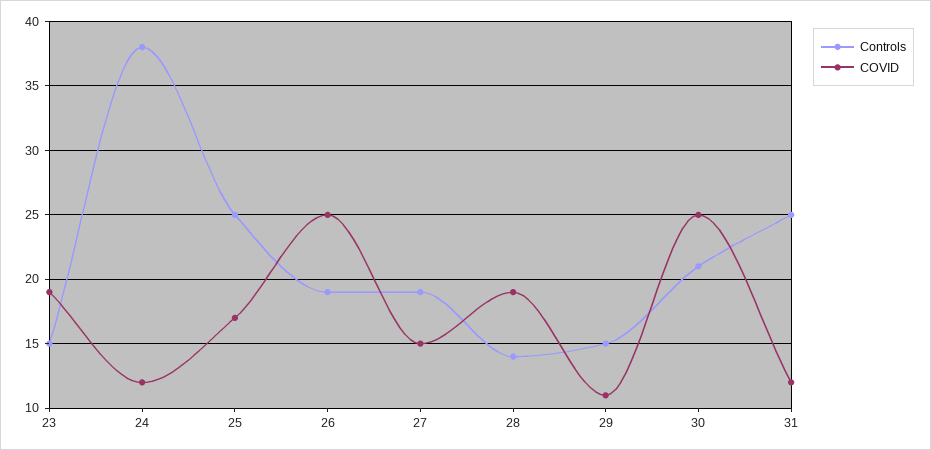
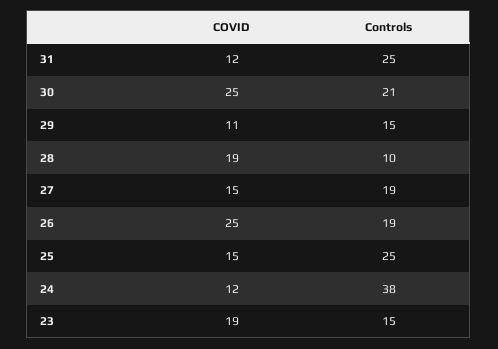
  {
    "Controls": {
      "23": 15,
      "24": 38,
      "25": 25,
      "26": 19,
      "27": 19,
-     "28": 14,
+     "28": 10,
      "29": 15,
      "30": 21,
      "31": 25
    },
    "COVID": {
      "23": 19,
      "24": 12,
-     "25": 17,
+     "25": 15,
      "26": 25,
      "27": 15,
      "28": 19,
      "29": 11,
      "30": 25,
      "31": 12
    }
  }

